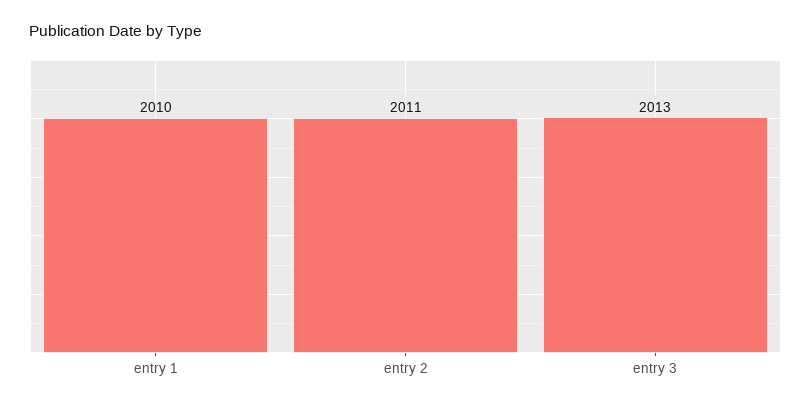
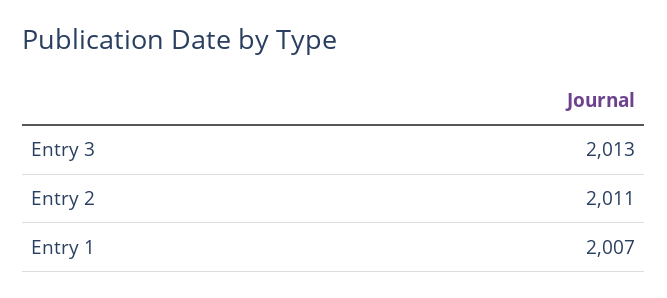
  {
-   "entry 1": 2010,
+   "entry 1": 2007,
    "entry 2": 2011,
    "entry 3": 2013
  }

